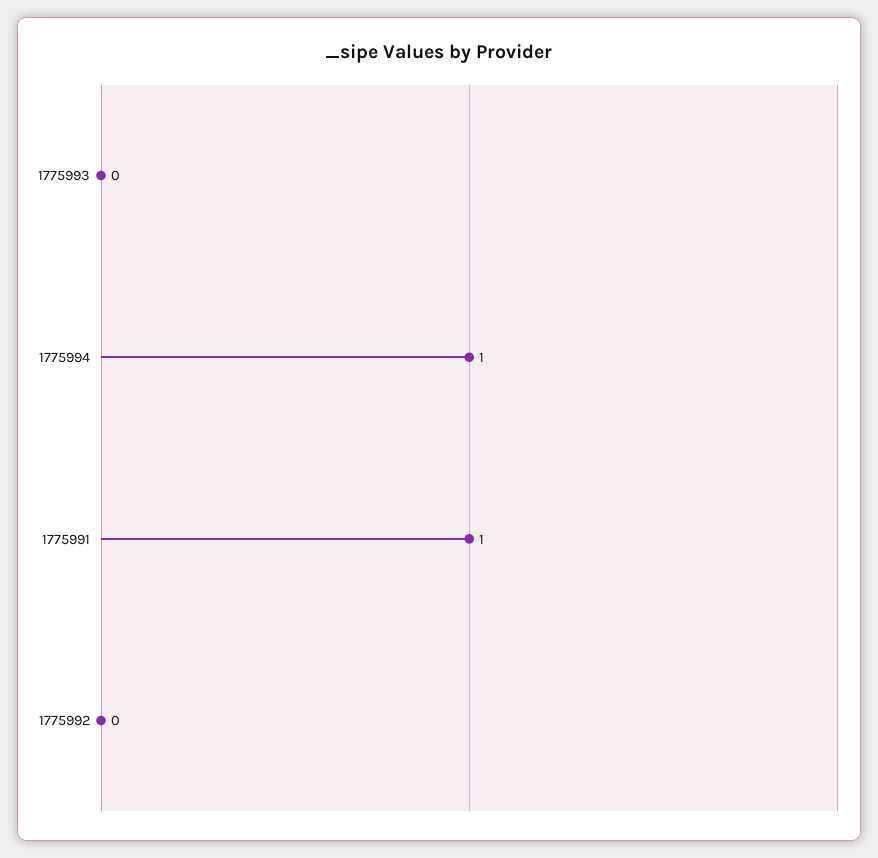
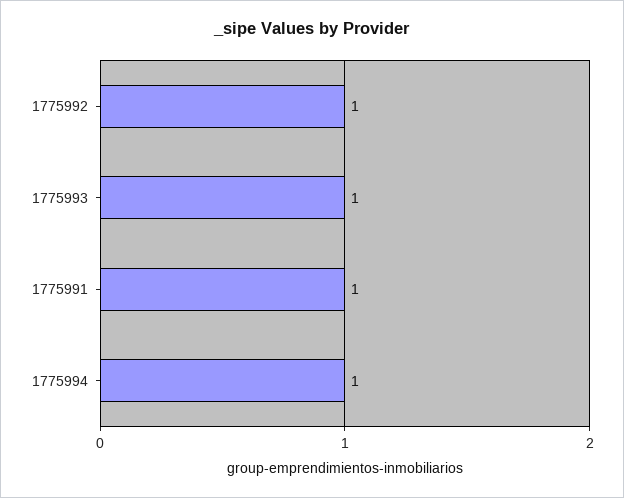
  {
-   "1775993": 0,
+   "1775993": 1,
    "1775994": 1,
    "1775991": 1,
-   "1775992": 0
+   "1775992": 1
  }

